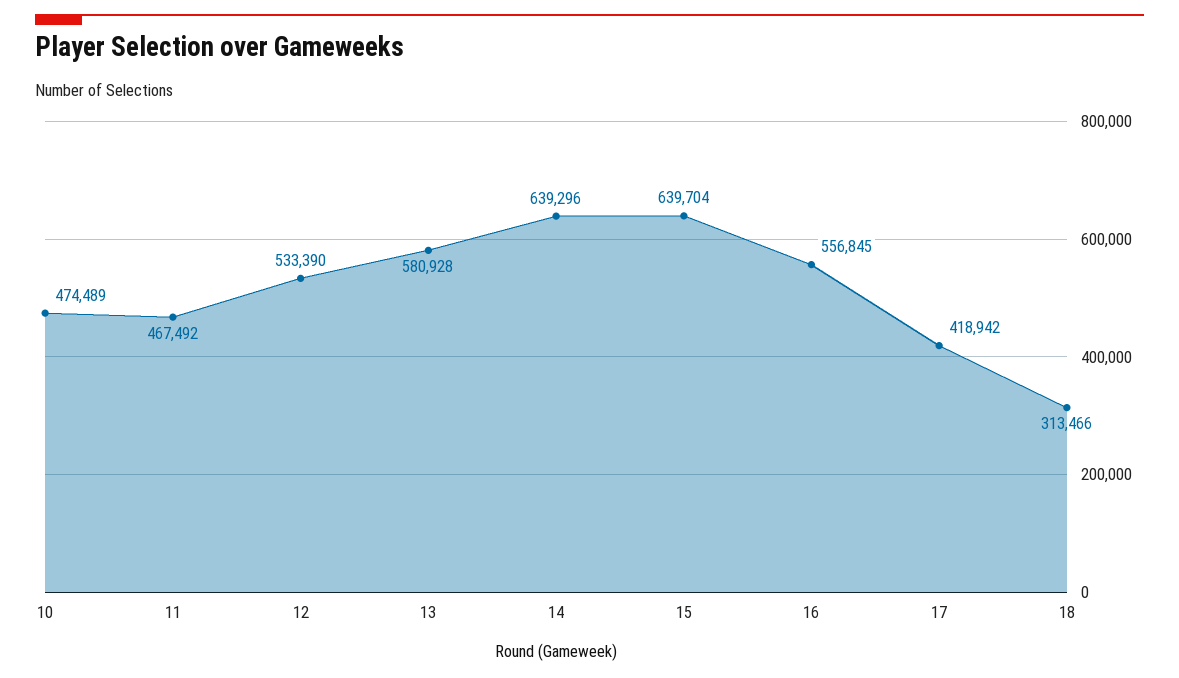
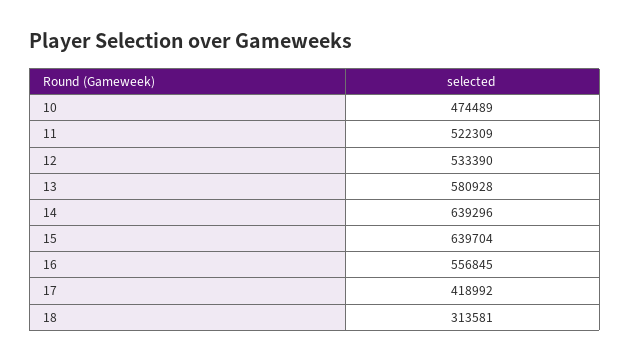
  {
    "10": 474489,
-   "11": 467492,
+   "11": 522309,
    "12": 533390,
    "13": 580928,
    "14": 639296,
    "15": 639704,
    "16": 556845,
-   "17": 418942,
+   "17": 418992,
-   "18": 313466
+   "18": 313581
  }

